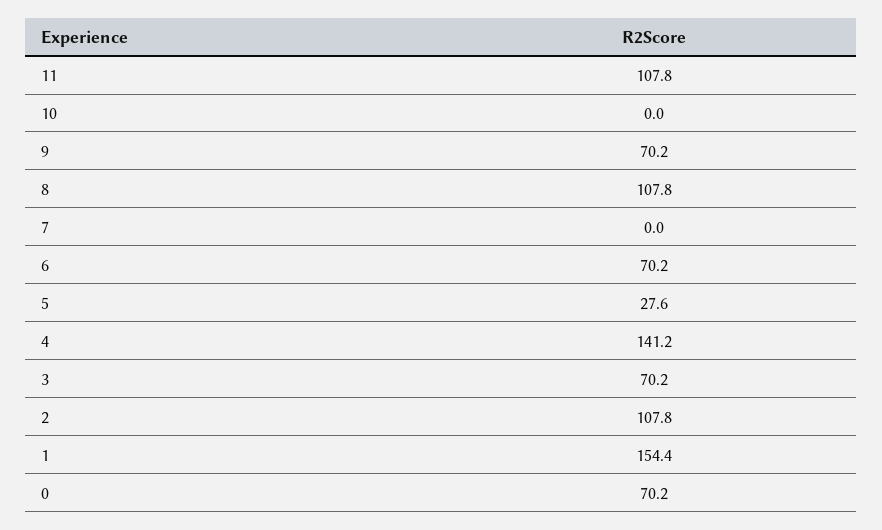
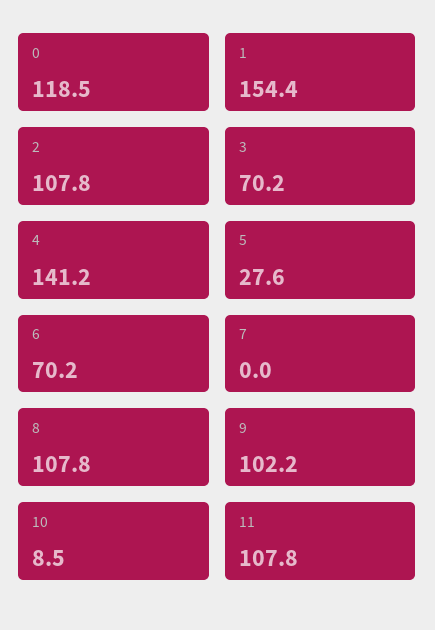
  {
    "11": 107.8,
-   "10": 0,
+   "10": 8.5,
-   "9": 70.2,
+   "9": 102.2,
    "8": 107.8,
    "7": 0,
    "6": 70.2,
    "5": 27.6,
    "4": 141.2,
    "3": 70.2,
    "2": 107.8,
    "1": 154.4,
-   "0": 70.2
+   "0": 118.5
  }

